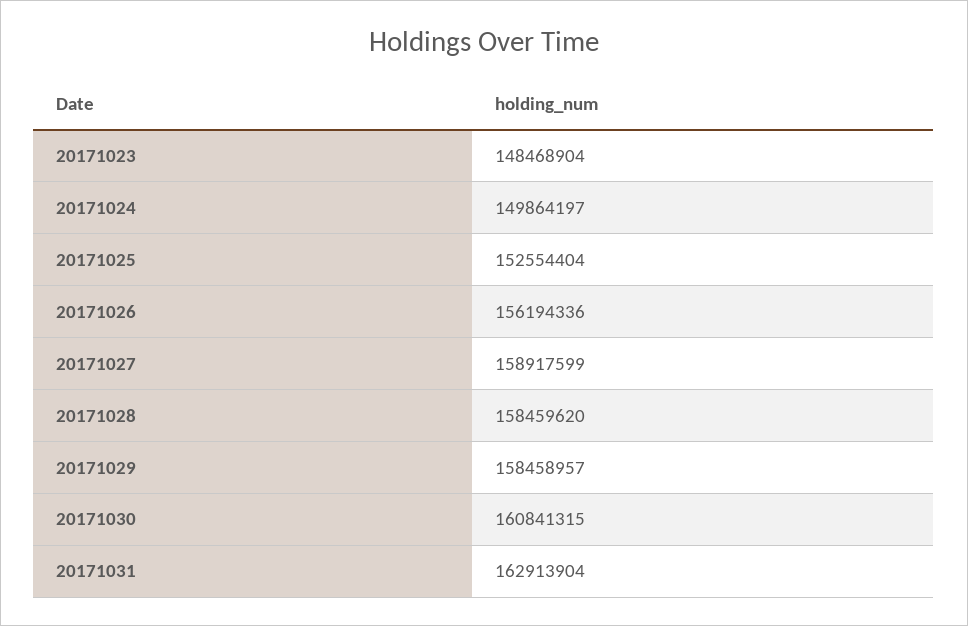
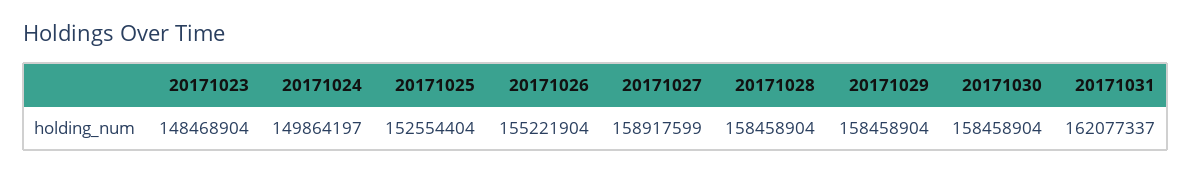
  {
    "20171023": 148468904,
    "20171024": 149864197,
    "20171025": 152554404,
-   "20171026": 156194336,
+   "20171026": 155221904,
    "20171027": 158917599,
-   "20171028": 158459620,
+   "20171028": 158458904,
-   "20171029": 158458957,
+   "20171029": 158458904,
-   "20171030": 160841315,
+   "20171030": 158458904,
-   "20171031": 162913904
+   "20171031": 162077337
  }

